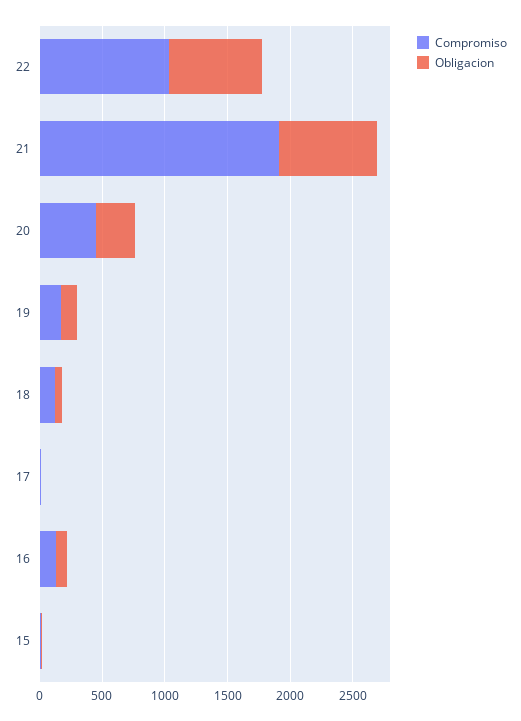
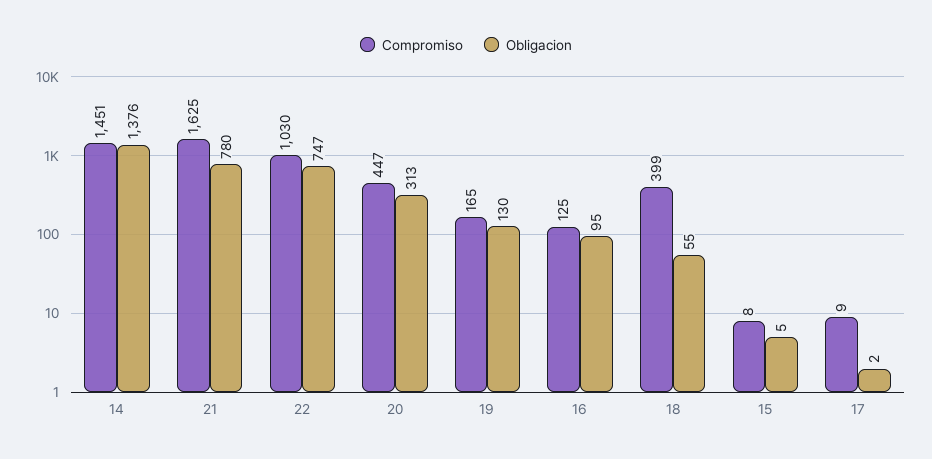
  {
    "Compromiso": {
      "22": 1030,
-     "21": 1900,
+     "21": 1625,
      "20": 447,
      "19": 165,
-     "18": 100,
+     "18": 399,
      "17": 9,
      "16": 125,
-     "15": 8
+     "15": 8,
+     "14": 1451
    },
    "Obligacion": {
      "22": 747,
      "21": 780,
      "20": 313,
      "19": 130,
      "18": 55,
      "17": 2,
      "16": 95,
-     "15": 5
+     "15": 5,
+     "14": 1376
    }
  }

